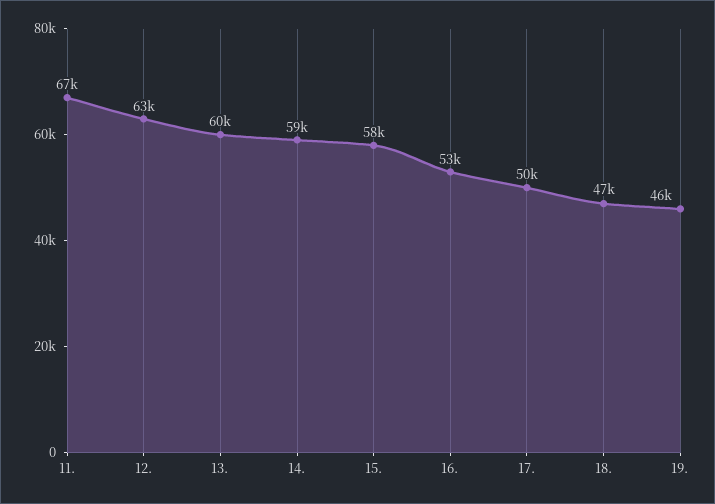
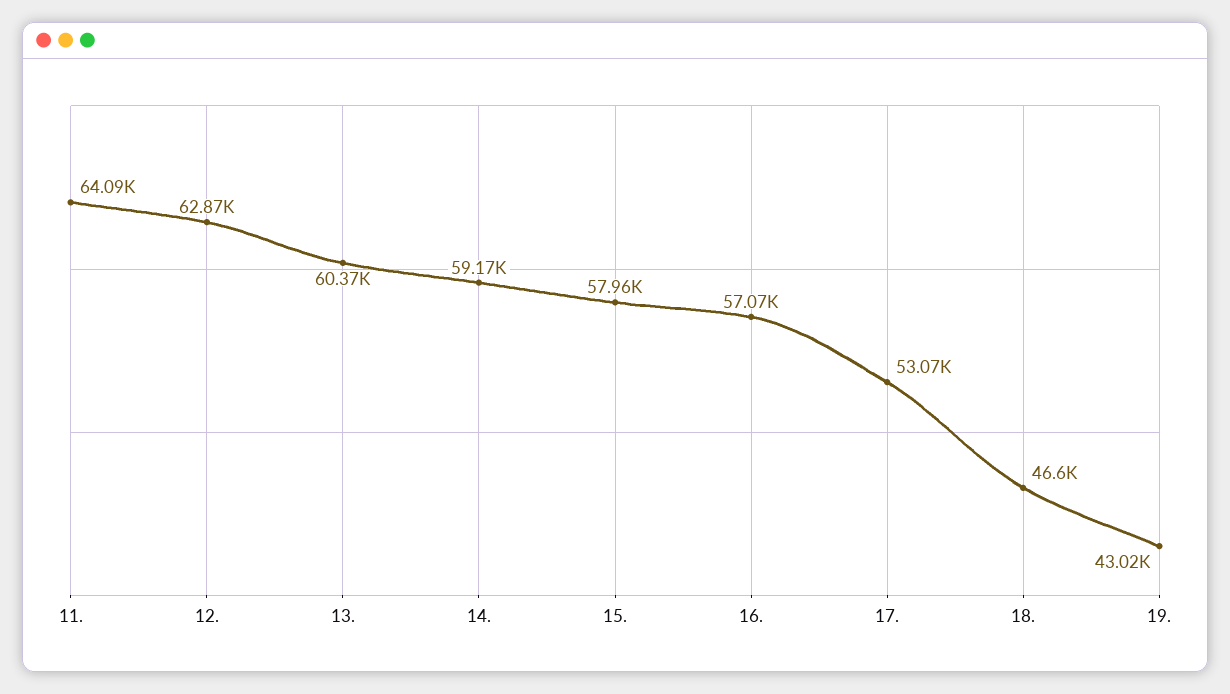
  {
-   "11.": 67000,
+   "11.": 64090,
    "12.": 62870,
    "13.": 60370,
    "14.": 59170,
    "15.": 57960,
-   "16.": 53000,
+   "16.": 57070,
-   "17.": 50000,
+   "17.": 53070,
    "18.": 46600,
-   "19.": 46000
+   "19.": 43020
  }

